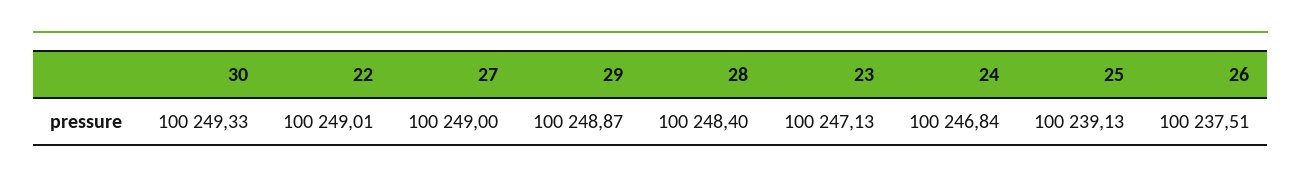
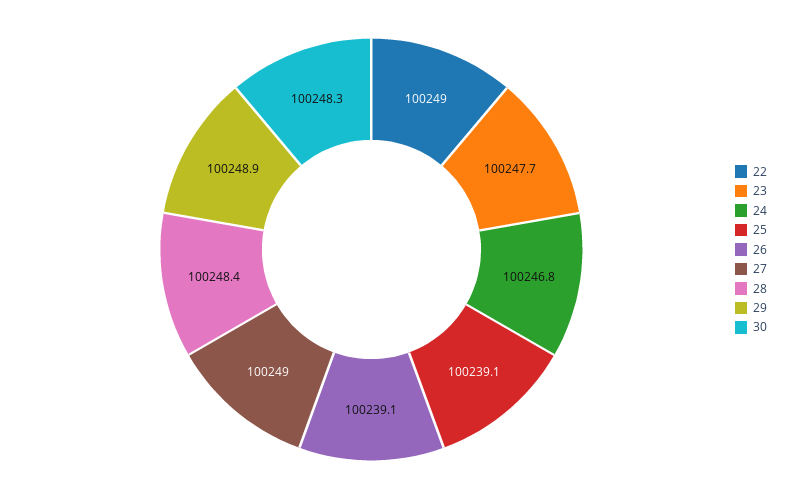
  {
-   "30": 100249.33,
+   "30": 100248.3,
    "22": 100249.01,
    "27": 100249,
    "29": 100248.87,
    "28": 100248.4,
-   "23": 100247.13,
+   "23": 100247.7,
    "24": 100246.84,
    "25": 100239.13,
-   "26": 100237.51
+   "26": 100239.1
  }

